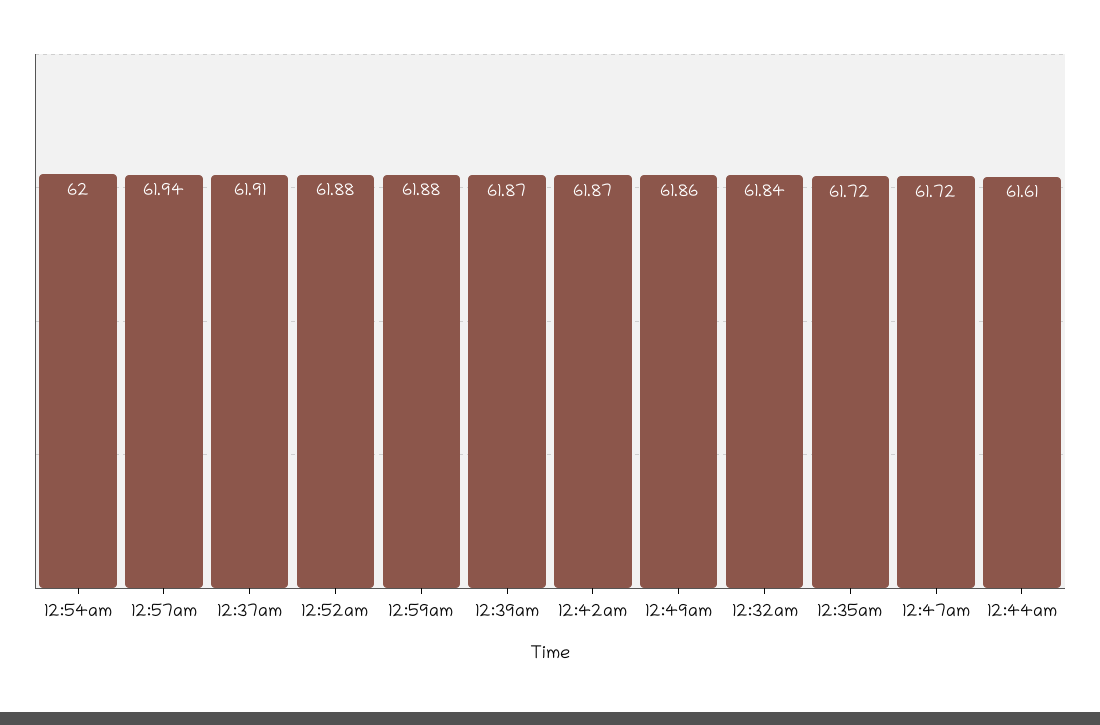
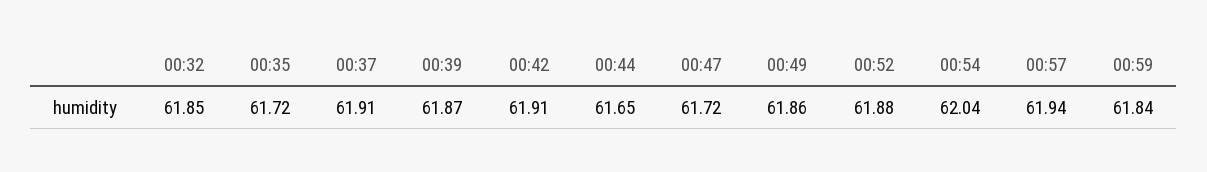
  {
-   "12:54am": 62,
+   "12:54am": 62.04,
    "12:57am": 61.94,
    "12:37am": 61.91,
    "12:52am": 61.88,
-   "12:59am": 61.88,
+   "12:59am": 61.84,
    "12:39am": 61.87,
-   "12:42am": 61.87,
+   "12:42am": 61.91,
    "12:49am": 61.86,
-   "12:32am": 61.84,
+   "12:32am": 61.85,
    "12:35am": 61.72,
    "12:47am": 61.72,
-   "12:44am": 61.61
+   "12:44am": 61.65
  }

